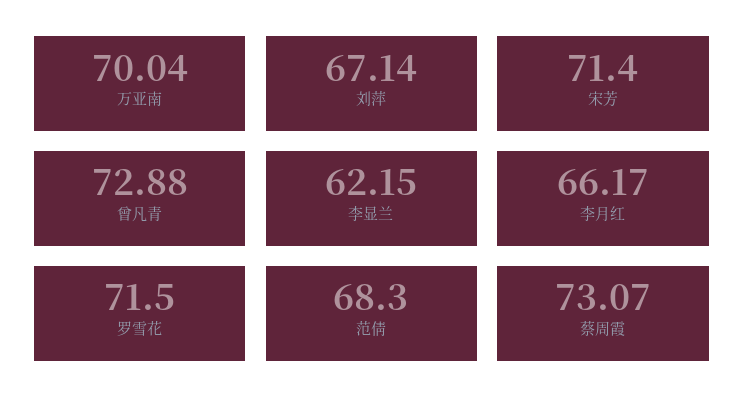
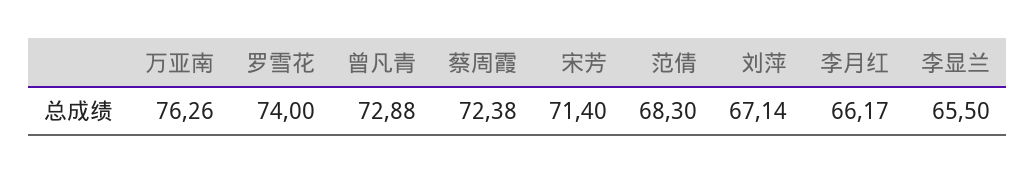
  {
-   "万亚南": 70.04,
+   "万亚南": 76.26,
    "刘萍": 67.14,
    "宋芳": 71.4,
    "曾凡青": 72.88,
-   "李显兰": 62.15,
+   "李显兰": 65.5,
    "李月红": 66.17,
-   "罗雪花": 71.5,
+   "罗雪花": 74,
    "范倩": 68.3,
-   "蔡周霞": 73.07
+   "蔡周霞": 72.38
  }

